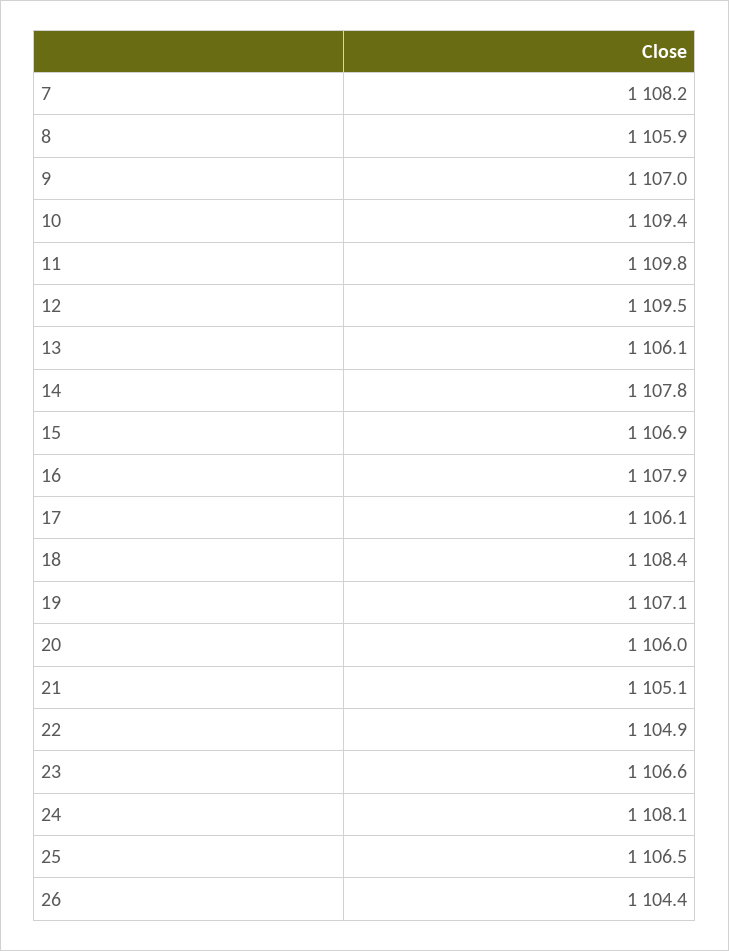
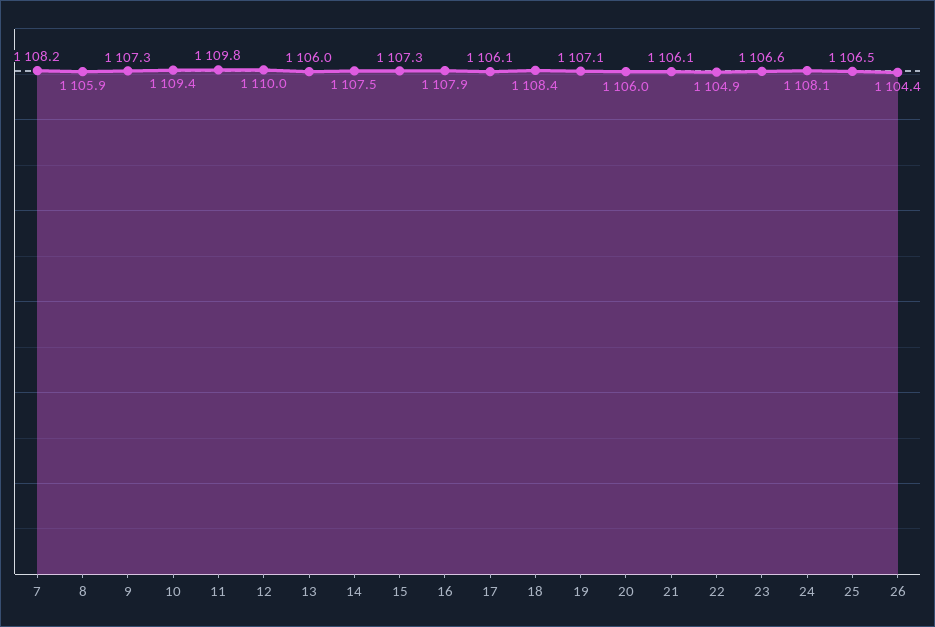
  {
    "7": 1108.2,
    "8": 1105.9,
-   "9": 1107,
+   "9": 1107.3,
    "10": 1109.4,
    "11": 1109.8,
-   "12": 1109.5,
+   "12": 1110,
-   "13": 1106.1,
+   "13": 1106,
-   "14": 1107.8,
+   "14": 1107.5,
-   "15": 1106.9,
+   "15": 1107.3,
    "16": 1107.9,
    "17": 1106.1,
    "18": 1108.4,
    "19": 1107.1,
    "20": 1106,
-   "21": 1105.1,
+   "21": 1106.1,
    "22": 1104.9,
    "23": 1106.6,
    "24": 1108.1,
    "25": 1106.5,
    "26": 1104.4
  }

